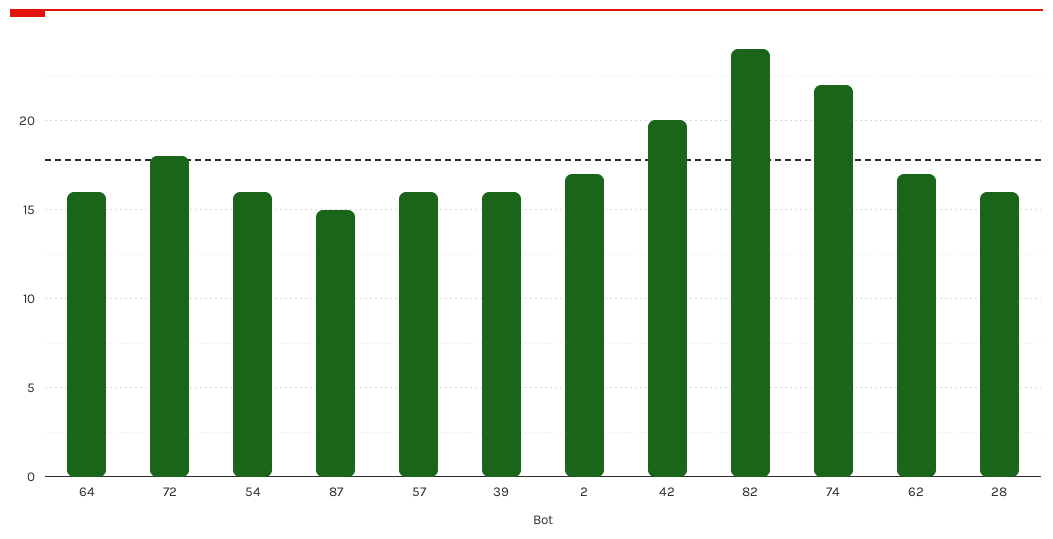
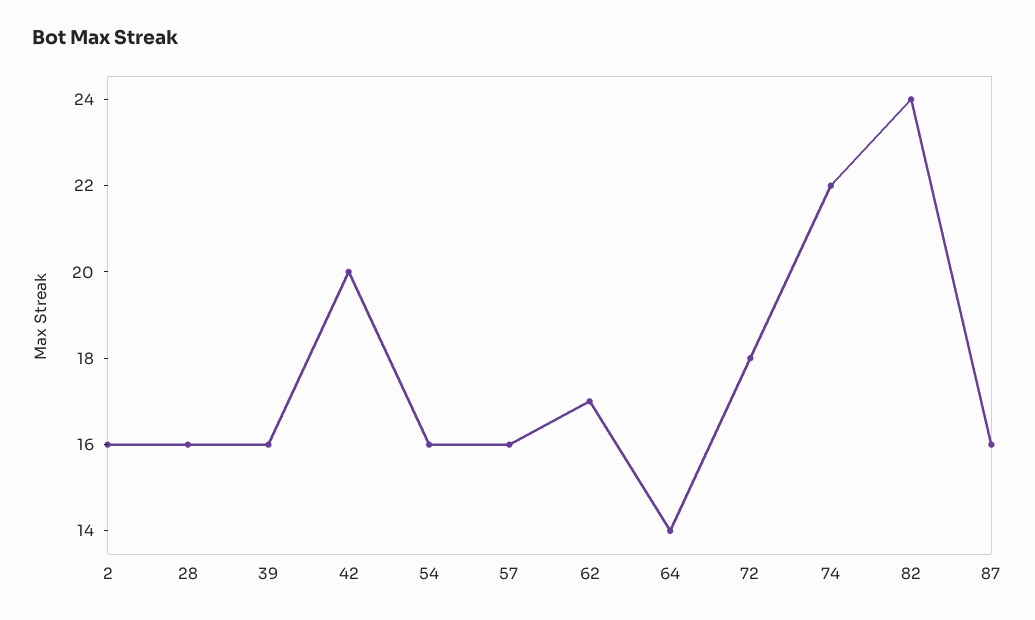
  {
-   "64": 16,
+   "64": 14,
    "72": 18,
    "54": 16,
-   "87": 15,
+   "87": 16,
    "57": 16,
    "39": 16,
-   "2": 17,
+   "2": 16,
    "42": 20,
    "82": 24,
    "74": 22,
    "62": 17,
    "28": 16
  }

